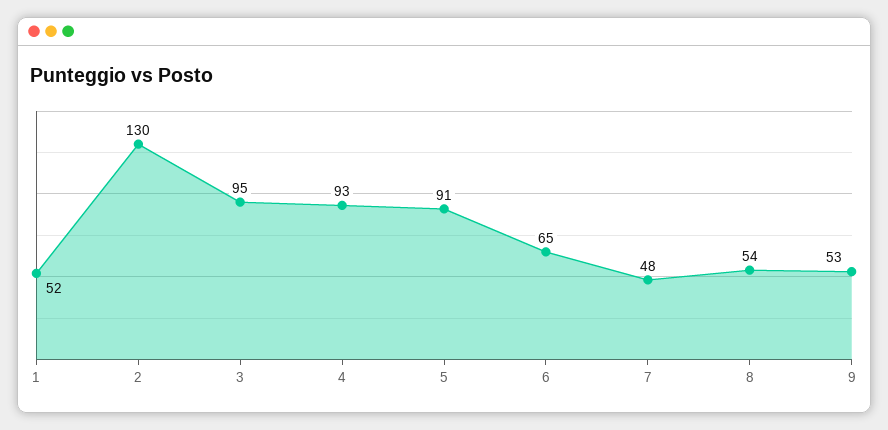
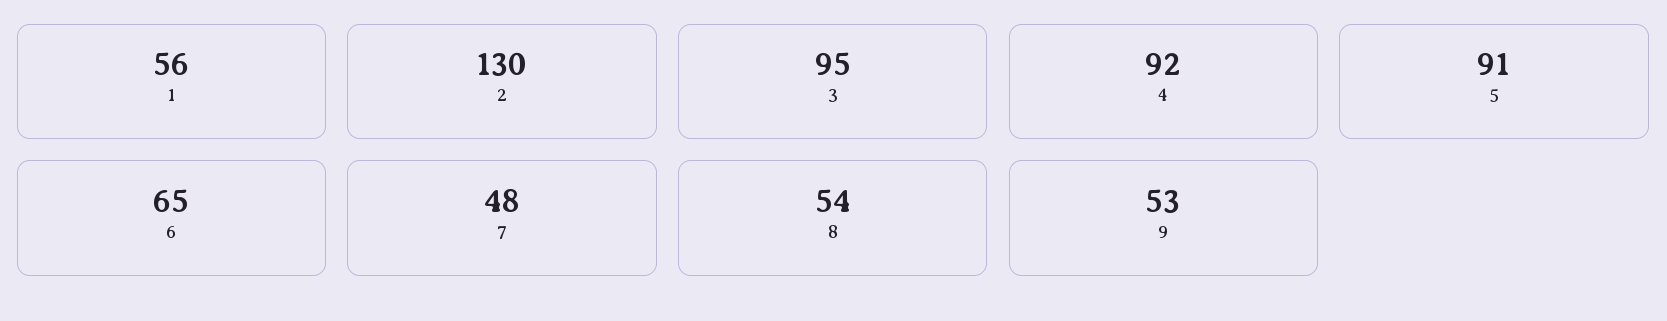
  {
-   "1": 52,
+   "1": 56,
    "2": 130,
    "3": 95,
-   "4": 93,
+   "4": 92,
    "5": 91,
    "6": 65,
    "7": 48,
    "8": 54,
    "9": 53
  }

